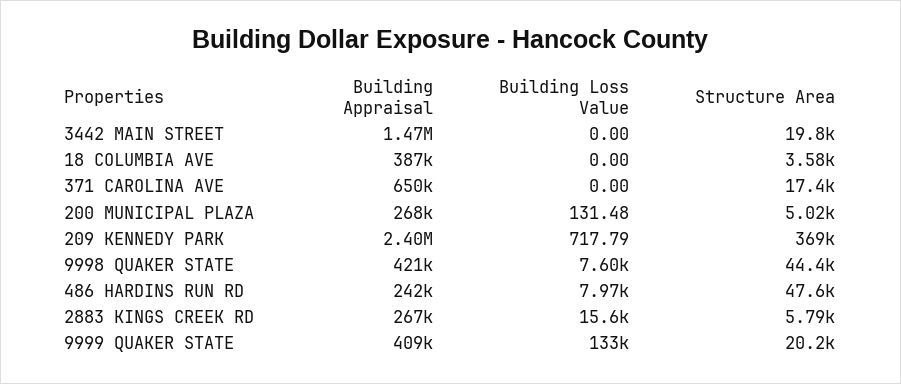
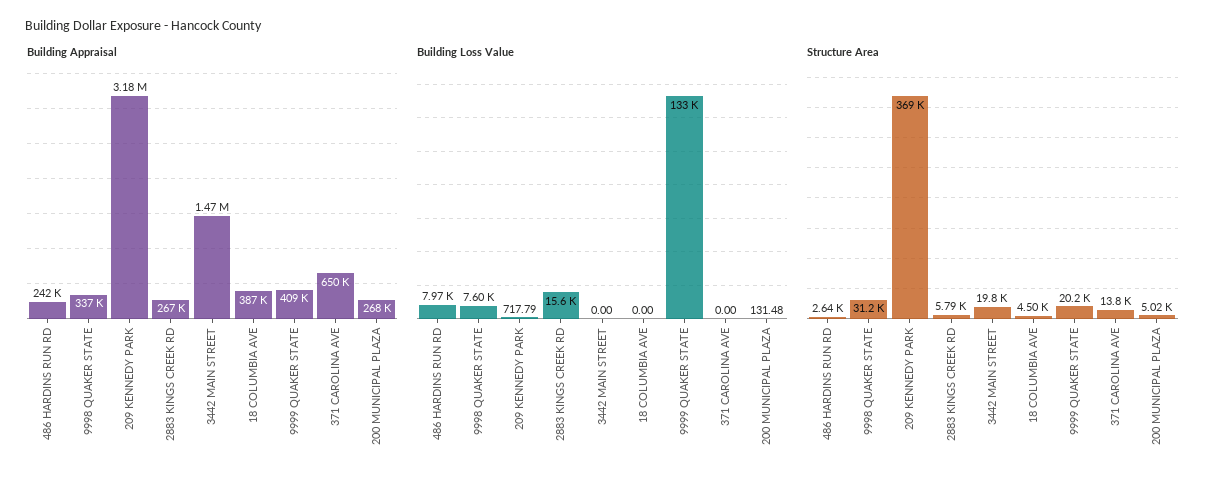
  {
    "Building Appraisal": {
      "3442 MAIN STREET": 1470000,
      "18 COLUMBIA AVE": 387000,
      "371 CAROLINA AVE": 650000,
      "200 MUNICIPAL PLAZA": 268000,
-     "209 KENNEDY PARK": 2400000,
+     "209 KENNEDY PARK": 3180000,
-     "9998 QUAKER STATE": 421000,
+     "9998 QUAKER STATE": 337000,
      "486 HARDINS RUN RD": 242000,
      "2883 KINGS CREEK RD": 267000,
      "9999 QUAKER STATE": 409000
    },
    "Building Loss Value": {
      "3442 MAIN STREET": 0,
      "18 COLUMBIA AVE": 0,
      "371 CAROLINA AVE": 0,
      "200 MUNICIPAL PLAZA": 131.48,
      "209 KENNEDY PARK": 717.79,
      "9998 QUAKER STATE": 7600,
      "486 HARDINS RUN RD": 7970,
      "2883 KINGS CREEK RD": 15600,
      "9999 QUAKER STATE": 133000
    },
    "Structure Area": {
      "3442 MAIN STREET": 19800,
-     "18 COLUMBIA AVE": 3580,
+     "18 COLUMBIA AVE": 4500,
-     "371 CAROLINA AVE": 17400,
+     "371 CAROLINA AVE": 13800,
      "200 MUNICIPAL PLAZA": 5020,
      "209 KENNEDY PARK": 369000,
-     "9998 QUAKER STATE": 44400,
+     "9998 QUAKER STATE": 31200,
-     "486 HARDINS RUN RD": 47600,
+     "486 HARDINS RUN RD": 2640,
      "2883 KINGS CREEK RD": 5790,
      "9999 QUAKER STATE": 20200
    }
  }

